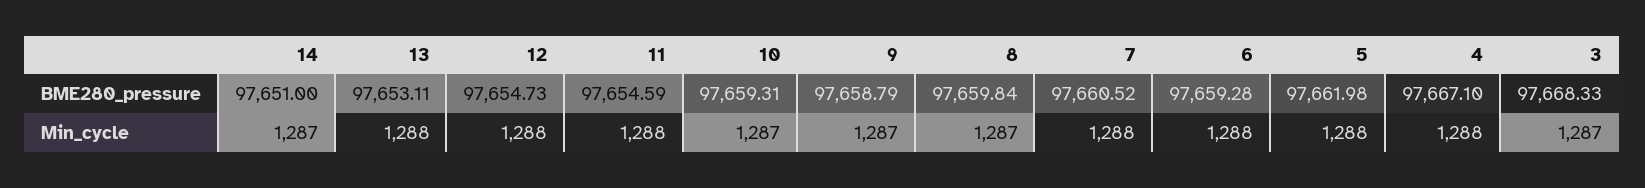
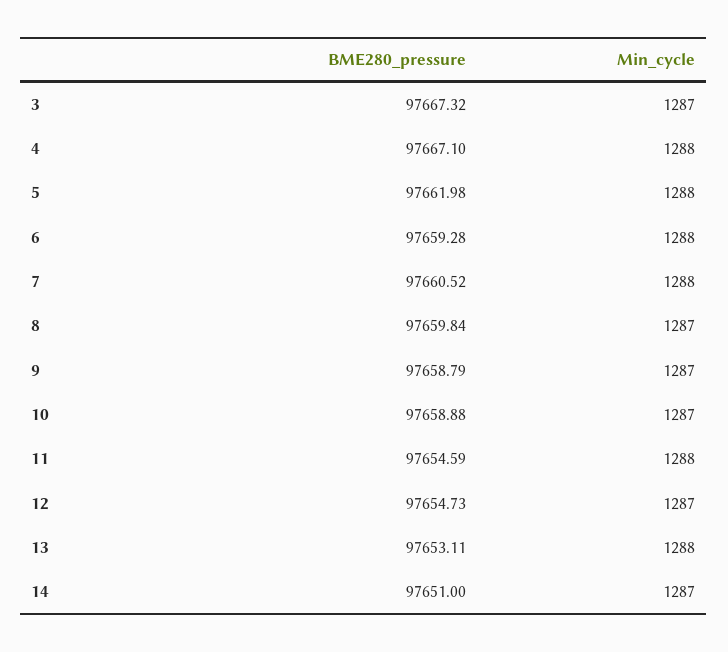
  {
    "14": {
      "BME280_pressure": 97651,
      "Min_cycle": 1287
    },
    "13": {
      "BME280_pressure": 97653.11,
      "Min_cycle": 1288
    },
    "12": {
      "BME280_pressure": 97654.73,
-     "Min_cycle": 1288
+     "Min_cycle": 1287
    },
    "11": {
      "BME280_pressure": 97654.59,
      "Min_cycle": 1288
    },
    "10": {
-     "BME280_pressure": 97659.31,
+     "BME280_pressure": 97658.88,
      "Min_cycle": 1287
    },
    "9": {
      "BME280_pressure": 97658.79,
      "Min_cycle": 1287
    },
    "8": {
      "BME280_pressure": 97659.84,
      "Min_cycle": 1287
    },
    "7": {
      "BME280_pressure": 97660.52,
      "Min_cycle": 1288
    },
    "6": {
      "BME280_pressure": 97659.28,
      "Min_cycle": 1288
    },
    "5": {
      "BME280_pressure": 97661.98,
      "Min_cycle": 1288
    },
    "4": {
      "BME280_pressure": 97667.1,
      "Min_cycle": 1288
    },
    "3": {
-     "BME280_pressure": 97668.33,
+     "BME280_pressure": 97667.32,
      "Min_cycle": 1287
    }
  }

